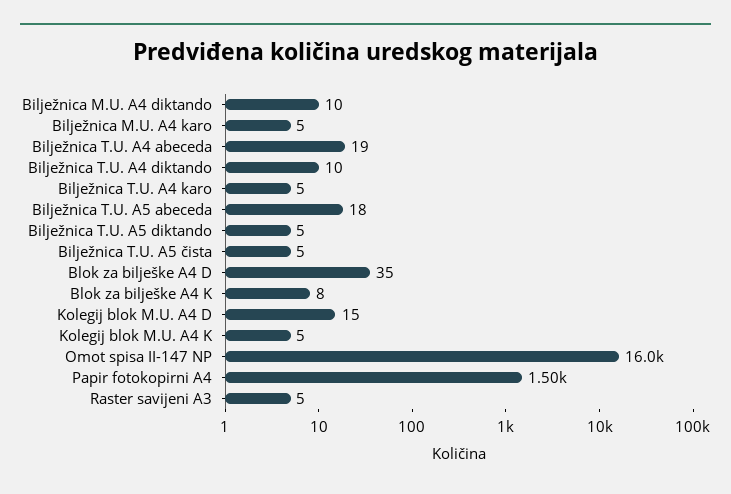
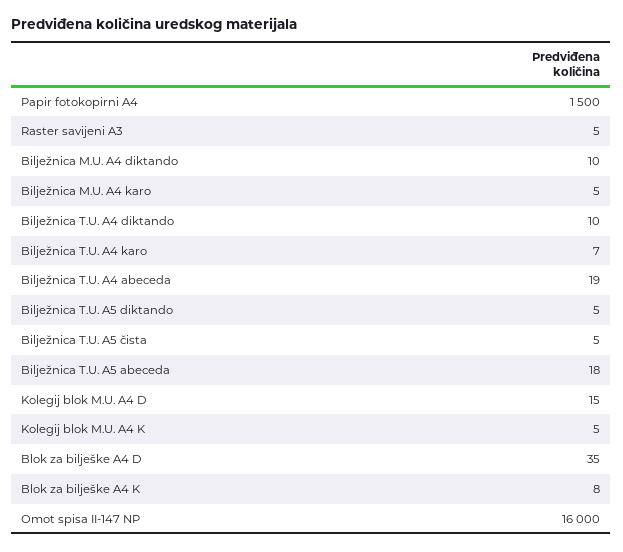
  {
    "Bilježnica M.U. A4 diktando": 10,
    "Bilježnica M.U. A4 karo": 5,
    "Bilježnica T.U. A4 abeceda": 19,
    "Bilježnica T.U. A4 diktando": 10,
-   "Bilježnica T.U. A4 karo": 5,
+   "Bilježnica T.U. A4 karo": 7,
    "Bilježnica T.U. A5 abeceda": 18,
    "Bilježnica T.U. A5 diktando": 5,
    "Bilježnica T.U. A5 čista": 5,
    "Blok za bilješke A4 D": 35,
    "Blok za bilješke A4 K": 8,
    "Kolegij blok M.U. A4 D": 15,
    "Kolegij blok M.U. A4 K": 5,
    "Omot spisa II-147 NP": 16000,
    "Papir fotokopirni A4": 1500,
    "Raster savijeni A3": 5
  }

